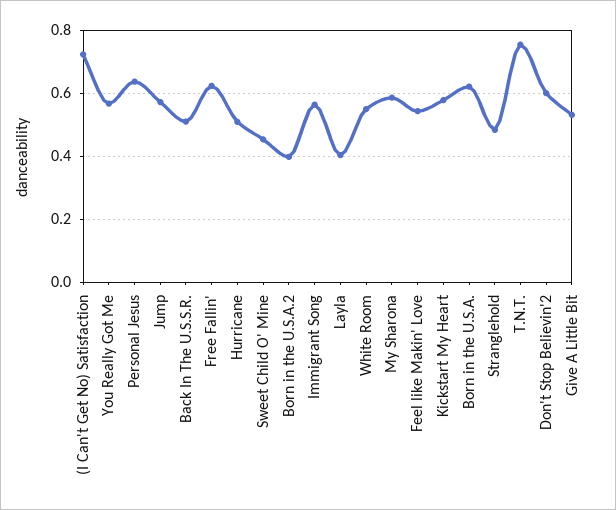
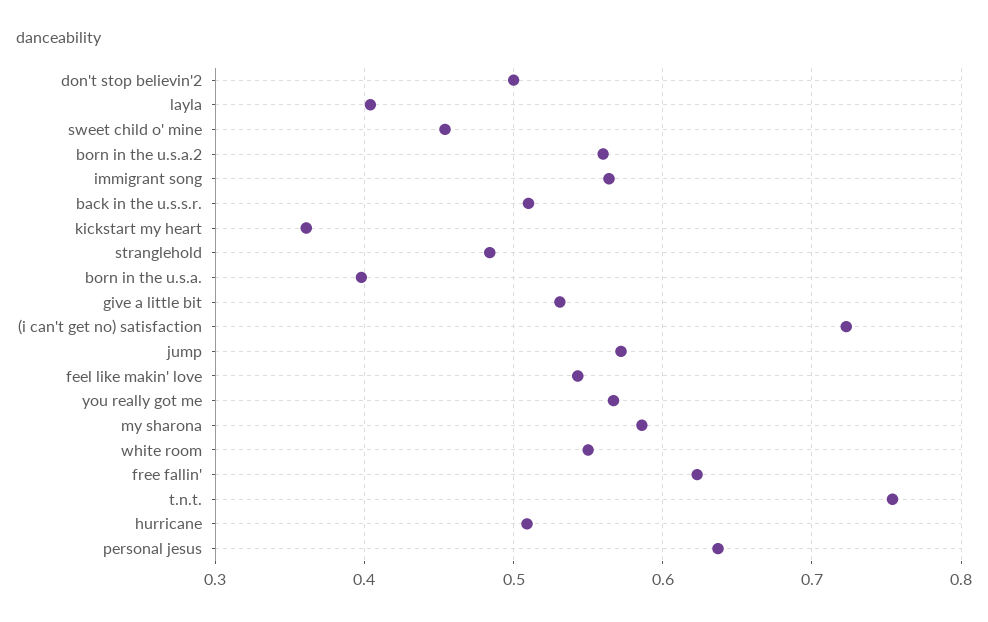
  {
    "(I Can't Get No) Satisfaction": 0.72,
    "You Really Got Me": 0.57,
    "Personal Jesus": 0.64,
    "Jump": 0.57,
    "Back In The U.S.S.R.": 0.51,
    "Free Fallin'": 0.62,
    "Hurricane": 0.51,
    "Sweet Child O' Mine": 0.45,
-   "Born in the U.S.A.2": 0.4,
+   "Born in the U.S.A.2": 0.56,
    "Immigrant Song": 0.56,
    "Layla": 0.4,
    "White Room": 0.55,
    "My Sharona": 0.59,
    "Feel like Makin' Love": 0.54,
-   "Kickstart My Heart": 0.58,
+   "Kickstart My Heart": 0.36,
-   "Born in the U.S.A.": 0.62,
+   "Born in the U.S.A.": 0.4,
    "Stranglehold": 0.48,
    "T.N.T.": 0.75,
-   "Don't Stop Believin'2": 0.6,
+   "Don't Stop Believin'2": 0.5,
    "Give A Little Bit": 0.53
  }

